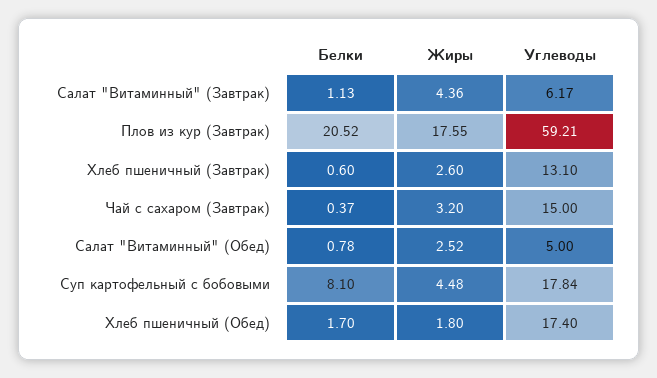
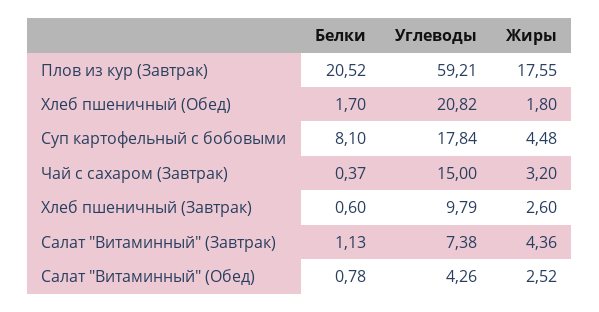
  {
    "Белки": {
      "Салат \"Витаминный\" (Завтрак)": 1.13,
      "Плов из кур (Завтрак)": 20.52,
      "Хлеб пшеничный (Завтрак)": 0.6,
      "Чай с сахаром (Завтрак)": 0.37,
      "Салат \"Витаминный\" (Обед)": 0.78,
      "Суп картофельный с бобовыми": 8.1,
      "Хлеб пшеничный (Обед)": 1.7
    },
    "Жиры": {
      "Салат \"Витаминный\" (Завтрак)": 4.36,
      "Плов из кур (Завтрак)": 17.55,
      "Хлеб пшеничный (Завтрак)": 2.6,
      "Чай с сахаром (Завтрак)": 3.2,
      "Салат \"Витаминный\" (Обед)": 2.52,
      "Суп картофельный с бобовыми": 4.48,
      "Хлеб пшеничный (Обед)": 1.8
    },
    "Углеводы": {
-     "Салат \"Витаминный\" (Завтрак)": 6.17,
+     "Салат \"Витаминный\" (Завтрак)": 7.38,
      "Плов из кур (Завтрак)": 59.21,
-     "Хлеб пшеничный (Завтрак)": 13.1,
+     "Хлеб пшеничный (Завтрак)": 9.79,
      "Чай с сахаром (Завтрак)": 15,
-     "Салат \"Витаминный\" (Обед)": 5,
+     "Салат \"Витаминный\" (Обед)": 4.26,
      "Суп картофельный с бобовыми": 17.84,
-     "Хлеб пшеничный (Обед)": 17.4
+     "Хлеб пшеничный (Обед)": 20.82
    }
  }

